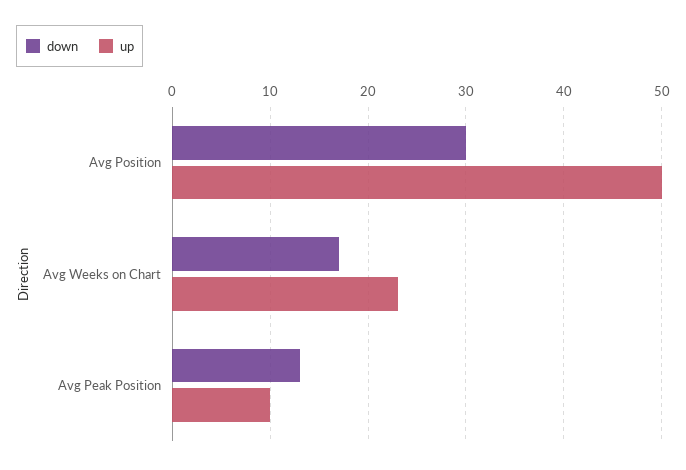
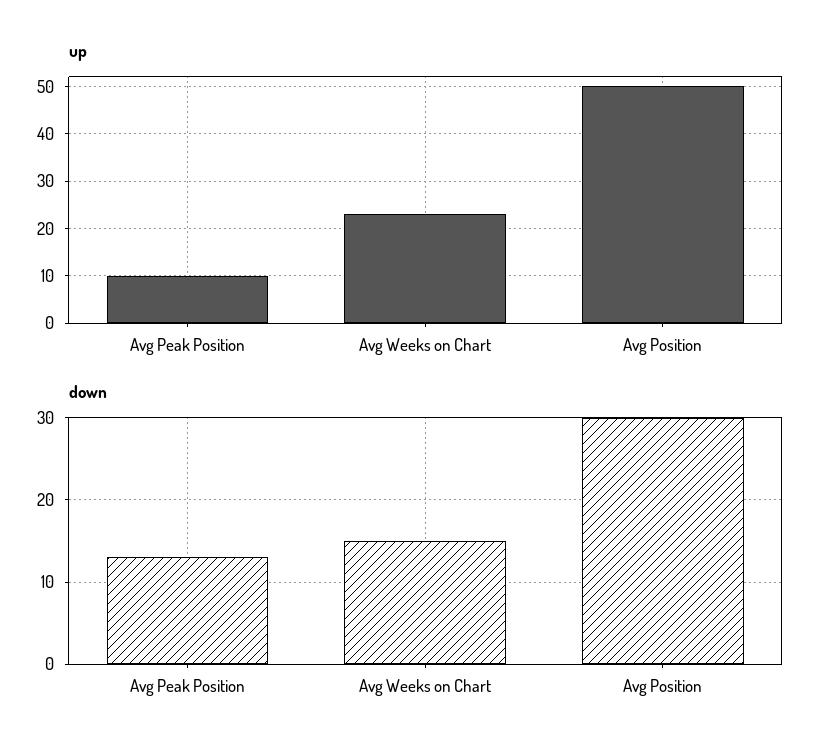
  {
    "down": {
      "Avg Position": 30,
-     "Avg Weeks on Chart": 17,
+     "Avg Weeks on Chart": 15,
      "Avg Peak Position": 13
    },
    "up": {
      "Avg Position": 50,
      "Avg Weeks on Chart": 23,
      "Avg Peak Position": 10
    }
  }

